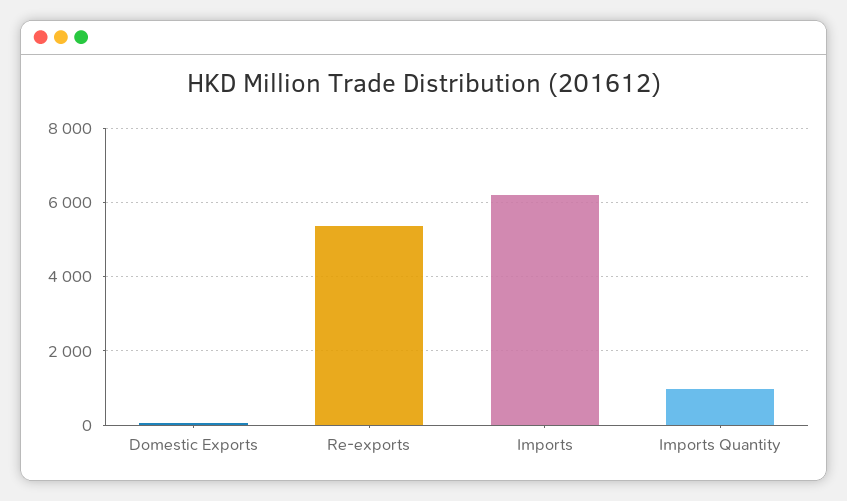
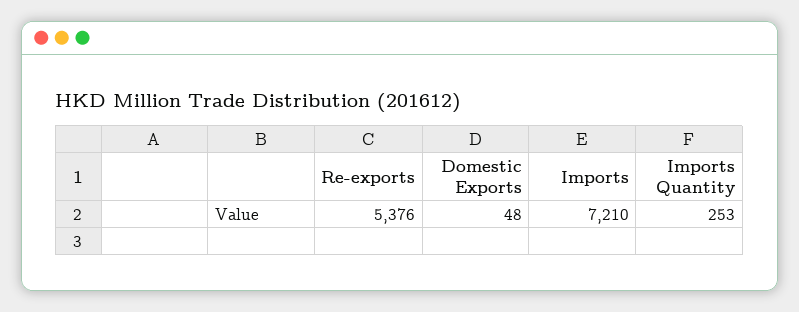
  {
    "Domestic Exports": 48,
    "Re-exports": 5376,
-   "Imports": 6200,
+   "Imports": 7210,
-   "Imports Quantity": 1000
+   "Imports Quantity": 253
  }

